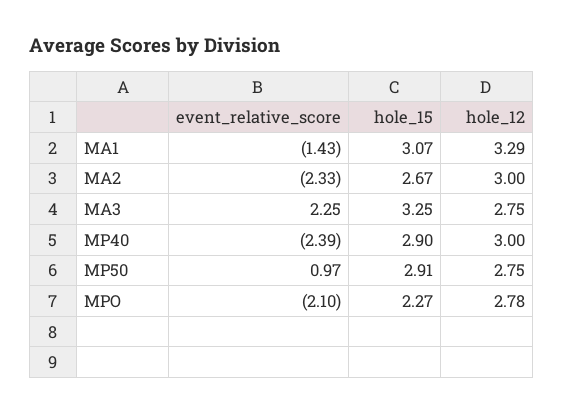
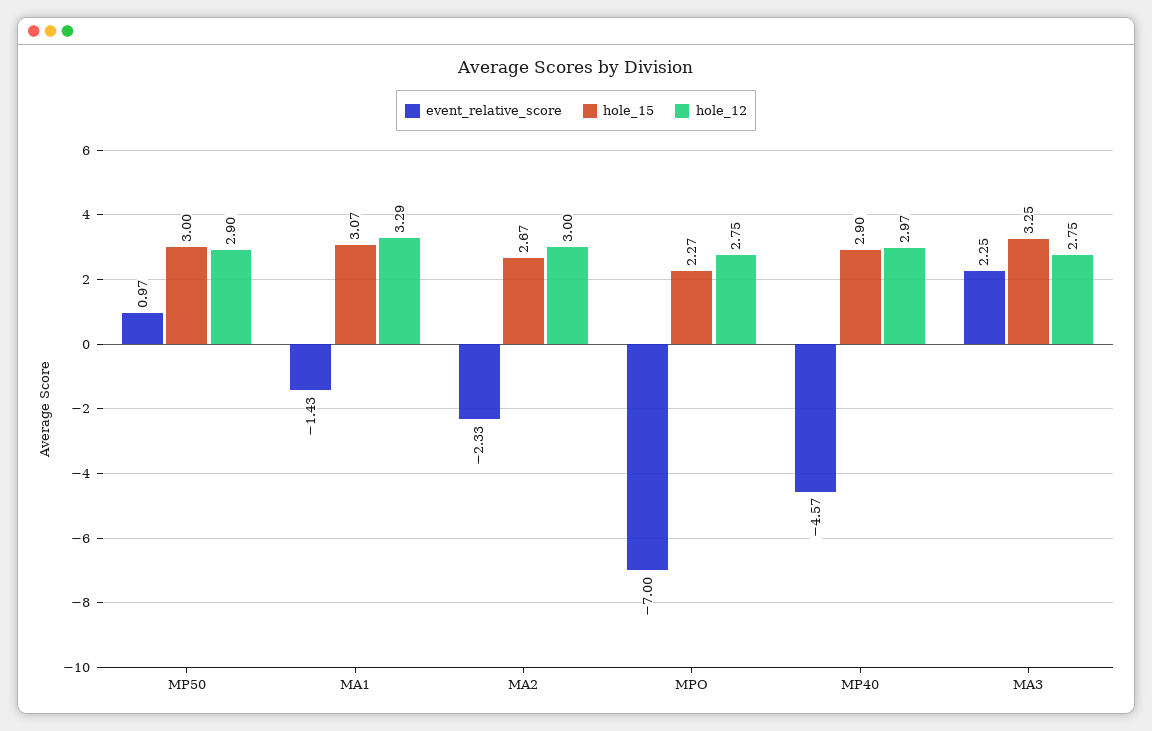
  {
    "event_relative_score": {
      "MA1": -1.43,
      "MA2": -2.33,
      "MA3": 2.25,
-     "MP40": -2.39,
+     "MP40": -4.57,
      "MP50": 0.97,
-     "MPO": -2.1
+     "MPO": -7
    },
    "hole_15": {
      "MA1": 3.07,
      "MA2": 2.67,
      "MA3": 3.25,
      "MP40": 2.9,
-     "MP50": 2.91,
+     "MP50": 3,
      "MPO": 2.27
    },
    "hole_12": {
      "MA1": 3.29,
      "MA2": 3,
      "MA3": 2.75,
-     "MP40": 3,
+     "MP40": 2.97,
-     "MP50": 2.75,
+     "MP50": 2.9,
-     "MPO": 2.78
+     "MPO": 2.75
    }
  }

